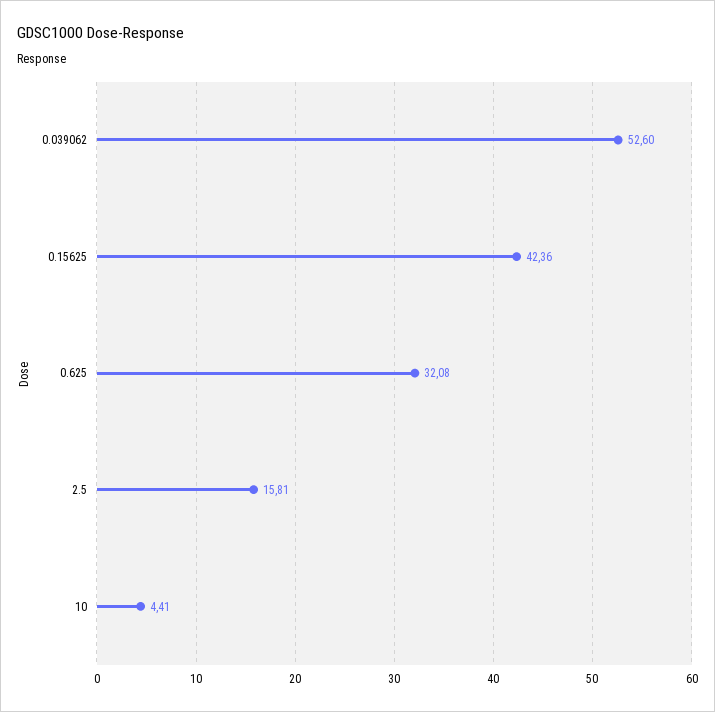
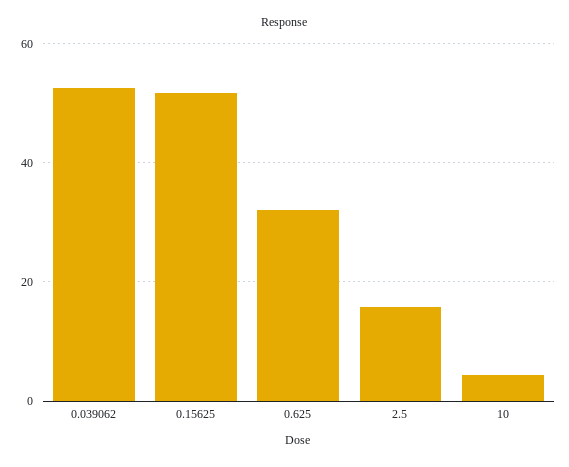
  {
    "0.039062": 52.6,
-   "0.15625": 42.36,
+   "0.15625": 52,
    "0.625": 32.08,
    "2.5": 15.81,
    "10": 4.41
  }

